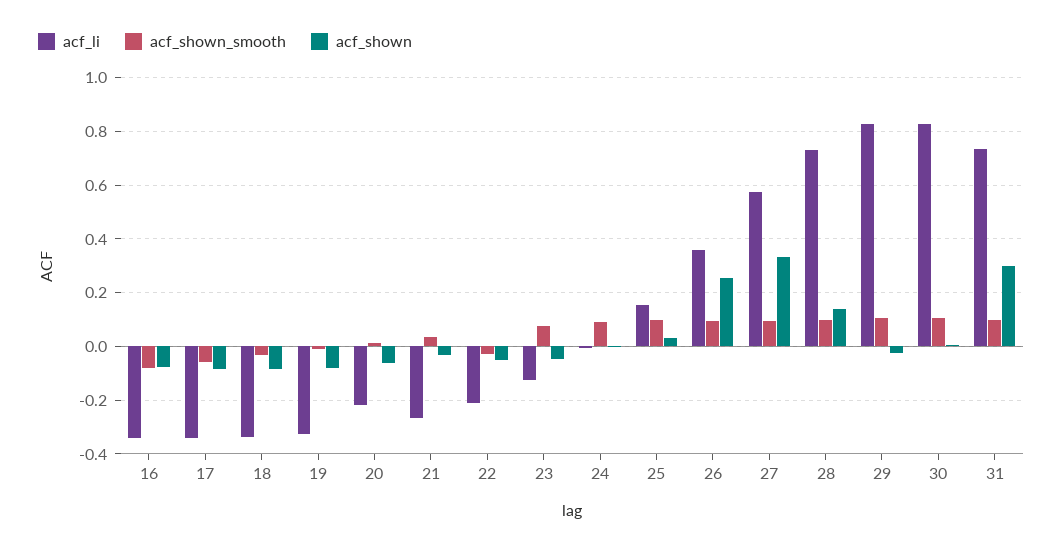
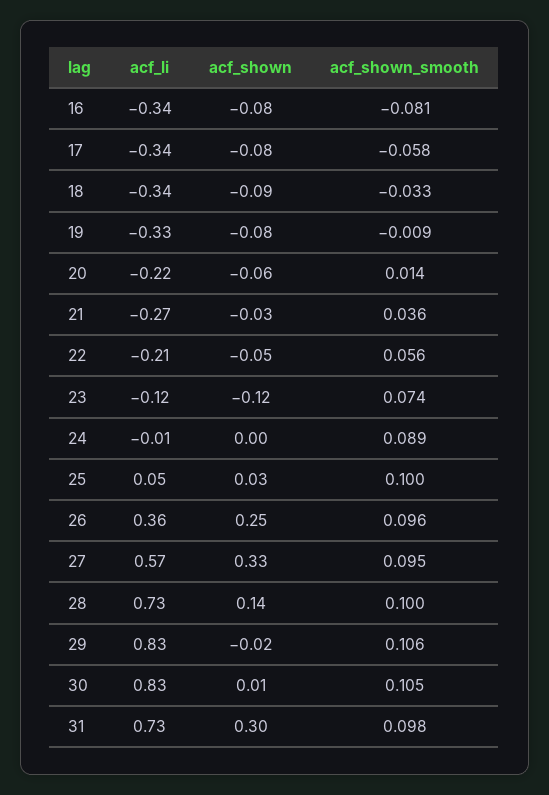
  {
    "acf_li": {
      "16": -0.34,
      "17": -0.34,
      "18": -0.34,
      "19": -0.33,
      "20": -0.22,
      "21": -0.27,
      "22": -0.21,
      "23": -0.12,
      "24": -0.01,
-     "25": 0.15,
+     "25": 0.05,
      "26": 0.36,
      "27": 0.57,
      "28": 0.73,
      "29": 0.83,
      "30": 0.83,
      "31": 0.73
    },
    "acf_shown_smooth": {
      "16": -0.081,
      "17": -0.058,
      "18": -0.033,
      "19": -0.009,
      "20": 0.014,
      "21": 0.036,
-     "22": -0.025,
+     "22": 0.056,
      "23": 0.074,
      "24": 0.089,
      "25": 0.1,
      "26": 0.096,
      "27": 0.095,
      "28": 0.1,
      "29": 0.106,
      "30": 0.105,
      "31": 0.098
    },
    "acf_shown": {
      "16": -0.08,
      "17": -0.08,
      "18": -0.09,
      "19": -0.08,
      "20": -0.06,
      "21": -0.03,
      "22": -0.05,
-     "23": -0.05,
+     "23": -0.12,
      "24": 0,
      "25": 0.03,
      "26": 0.25,
      "27": 0.33,
      "28": 0.14,
      "29": -0.02,
      "30": 0.01,
      "31": 0.3
    }
  }

